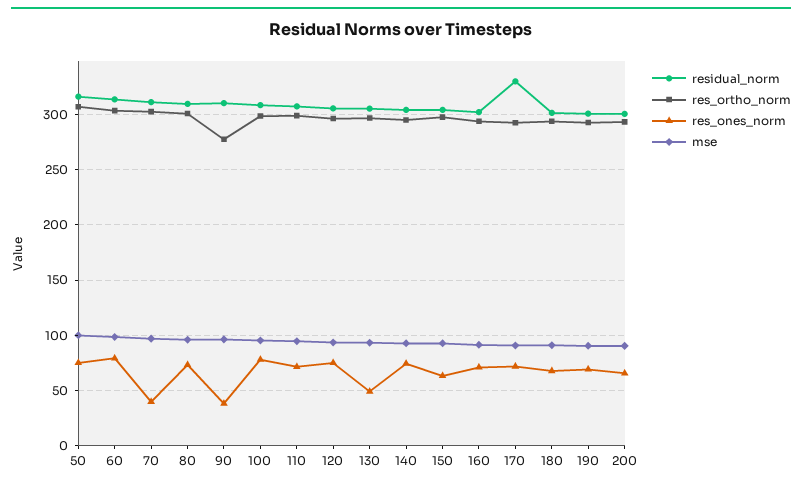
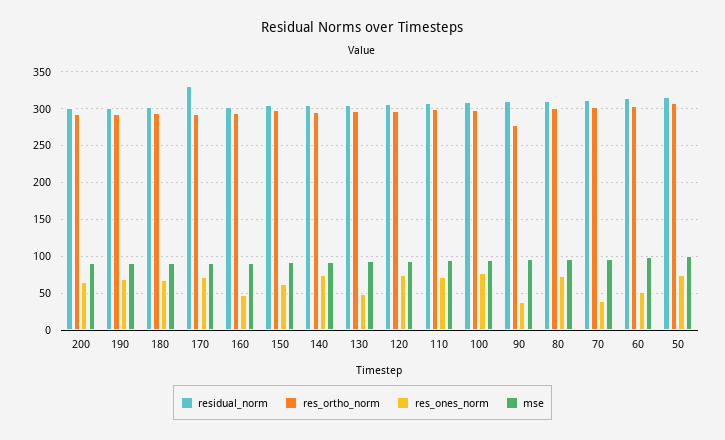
  {
    "residual_norm": {
      "50": 320,
      "60": 310,
      "70": 310,
      "80": 310,
      "90": 310,
      "100": 310,
      "110": 310,
      "120": 310,
      "130": 310,
      "140": 300,
      "150": 300,
      "160": 300,
      "170": 330,
      "180": 300,
      "190": 300,
      "200": 300
    },
    "res_ortho_norm": {
      "50": 310,
      "60": 300,
      "70": 300,
      "80": 300,
      "90": 280,
      "100": 300,
      "110": 300,
      "120": 300,
      "130": 300,
      "140": 300,
      "150": 300,
      "160": 290,
      "170": 290,
      "180": 290,
      "190": 290,
      "200": 290
    },
    "res_ones_norm": {
      "50": 80,
-     "60": 80,
+     "60": 50,
      "70": 40,
      "80": 70,
      "90": 40,
      "100": 80,
      "110": 70,
      "120": 80,
      "130": 50,
      "140": 70,
      "150": 60,
-     "160": 70,
+     "160": 50,
      "170": 70,
      "180": 70,
      "190": 70,
      "200": 70
    },
    "mse": {
      "50": 100,
      "60": 100,
      "70": 100,
      "80": 100,
      "90": 100,
      "100": 100,
      "110": 90,
      "120": 90,
      "130": 90,
      "140": 90,
      "150": 90,
      "160": 90,
      "170": 90,
      "180": 90,
      "190": 90,
      "200": 90
    }
  }

